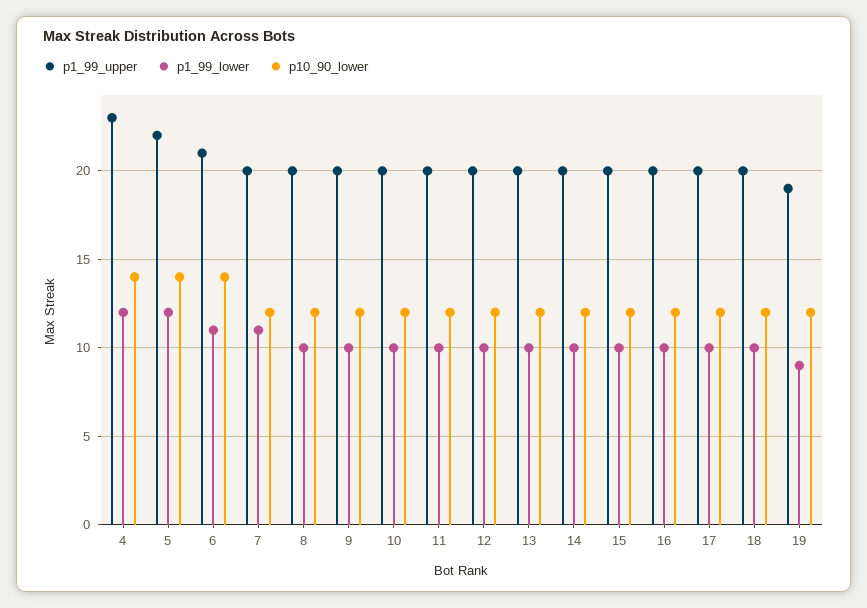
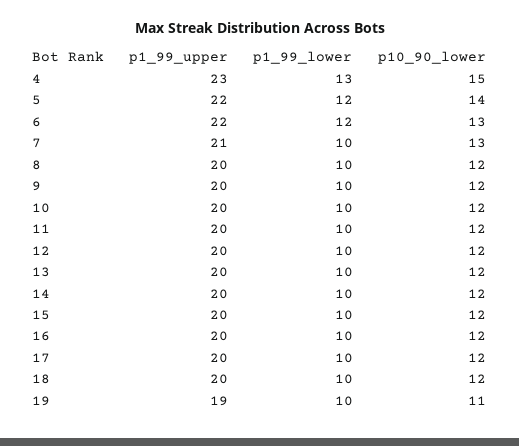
  {
    "p1_99_upper": {
      "4": 23,
      "5": 22,
-     "6": 21,
+     "6": 22,
-     "7": 20,
+     "7": 21,
      "8": 20,
      "9": 20,
      "10": 20,
      "11": 20,
      "12": 20,
      "13": 20,
      "14": 20,
      "15": 20,
      "16": 20,
      "17": 20,
      "18": 20,
      "19": 19
    },
    "p1_99_lower": {
-     "4": 12,
+     "4": 13,
      "5": 12,
-     "6": 11,
+     "6": 12,
-     "7": 11,
+     "7": 10,
      "8": 10,
      "9": 10,
      "10": 10,
      "11": 10,
      "12": 10,
      "13": 10,
      "14": 10,
      "15": 10,
      "16": 10,
      "17": 10,
      "18": 10,
-     "19": 9
+     "19": 10
    },
    "p10_90_lower": {
-     "4": 14,
+     "4": 15,
      "5": 14,
-     "6": 14,
+     "6": 13,
-     "7": 12,
+     "7": 13,
      "8": 12,
      "9": 12,
      "10": 12,
      "11": 12,
      "12": 12,
      "13": 12,
      "14": 12,
      "15": 12,
      "16": 12,
      "17": 12,
      "18": 12,
-     "19": 12
+     "19": 11
    }
  }

